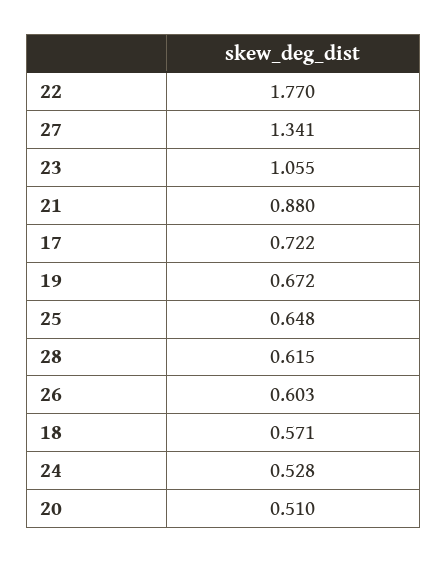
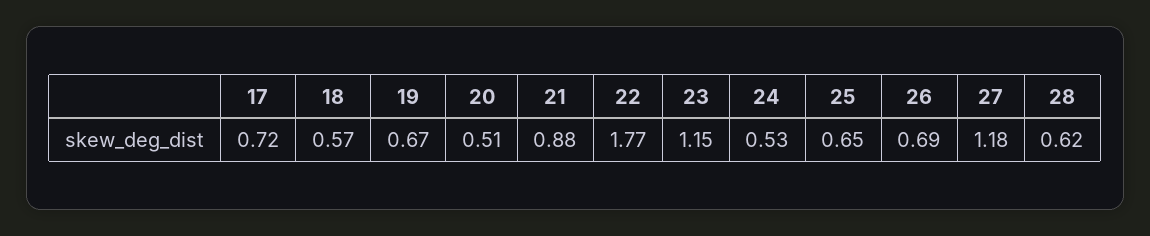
  {
    "22": 1.77,
-   "27": 1.341,
+   "27": 1.18,
-   "23": 1.055,
+   "23": 1.15,
    "21": 0.88,
    "17": 0.722,
    "19": 0.672,
    "25": 0.648,
    "28": 0.615,
-   "26": 0.603,
+   "26": 0.69,
    "18": 0.571,
    "24": 0.528,
    "20": 0.51
  }

